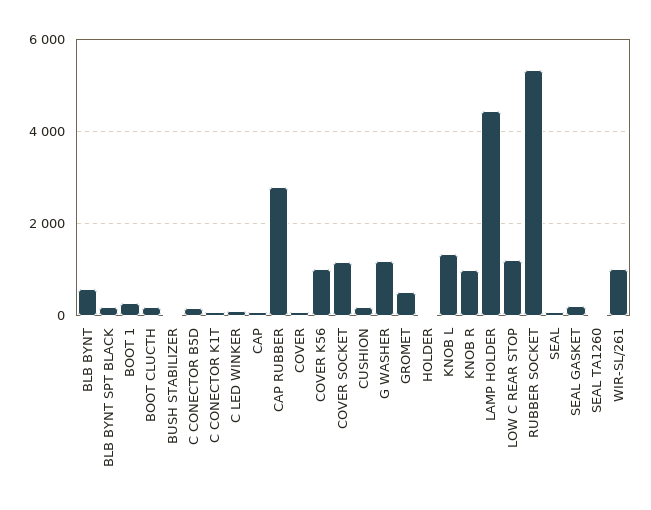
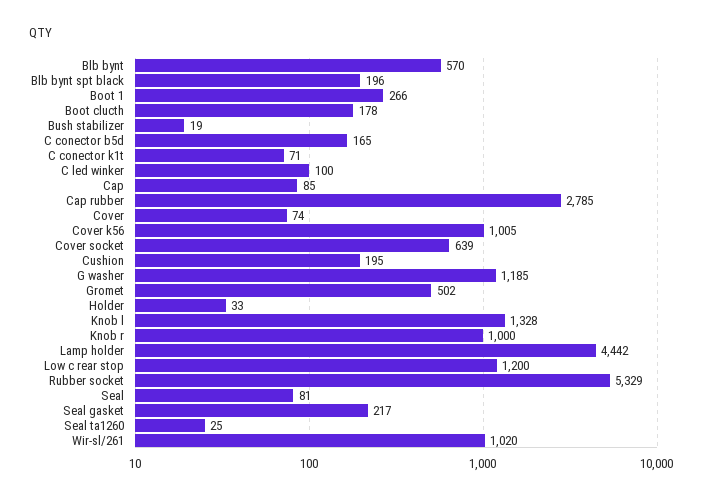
  {
    "BLB BYNT": 570,
    "BLB BYNT SPT BLACK": 196,
    "BOOT 1": 266,
    "BOOT CLUCTH": 178,
    "BUSH STABILIZER": 19,
    "C CONECTOR B5D": 165,
    "C CONECTOR K1T": 71,
    "C LED WINKER": 100,
    "CAP": 85,
    "CAP RUBBER": 2785,
    "COVER": 74,
    "COVER K56": 1005,
-   "COVER SOCKET": 1200,
+   "COVER SOCKET": 639,
    "CUSHION": 195,
    "G WASHER": 1185,
    "GROMET": 502,
    "HOLDER": 33,
    "KNOB L": 1328,
    "KNOB R": 1000,
    "LAMP HOLDER": 4442,
    "LOW C REAR STOP": 1200,
    "RUBBER SOCKET": 5329,
    "SEAL": 81,
    "SEAL GASKET": 217,
    "SEAL TA1260": 25,
    "WIR-SL/261": 1020
  }

